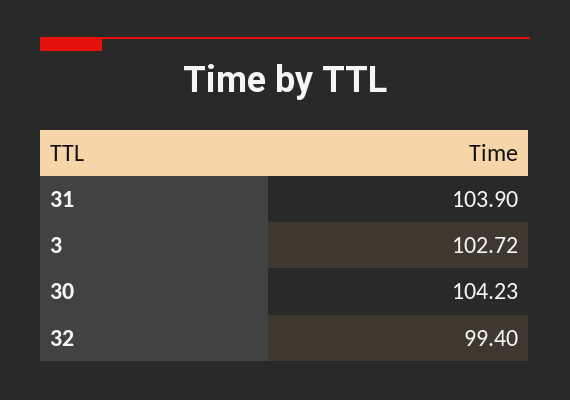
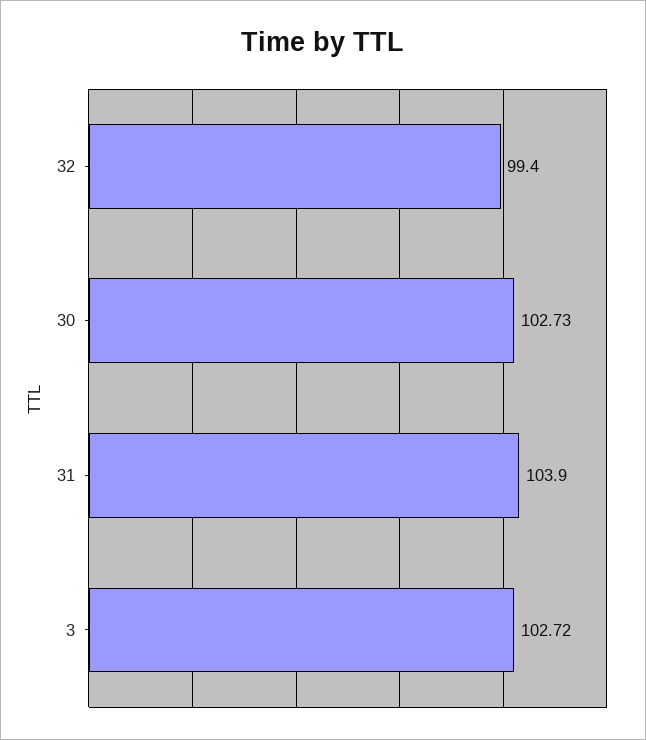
  {
    "31": 103.9,
    "3": 102.72,
-   "30": 104.23,
+   "30": 102.73,
    "32": 99.4
  }

